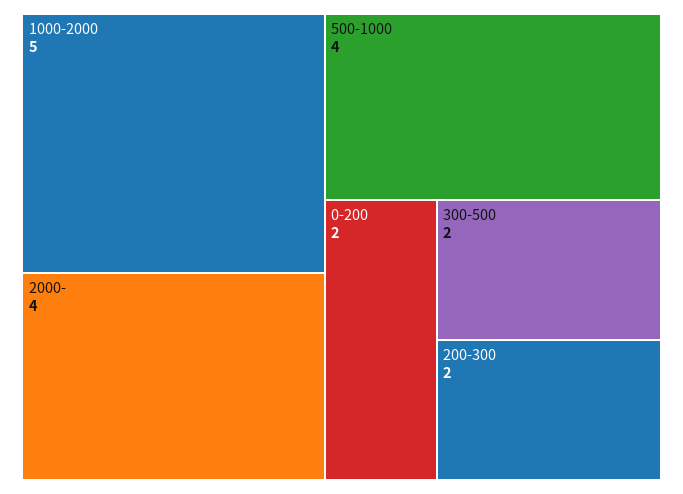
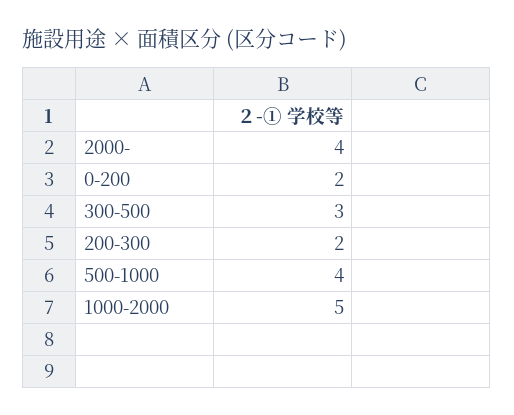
  {
    "1000-2000": 5,
    "2000-": 4,
    "500-1000": 4,
    "0-200": 2,
-   "300-500": 2,
+   "300-500": 3,
    "200-300": 2
  }

